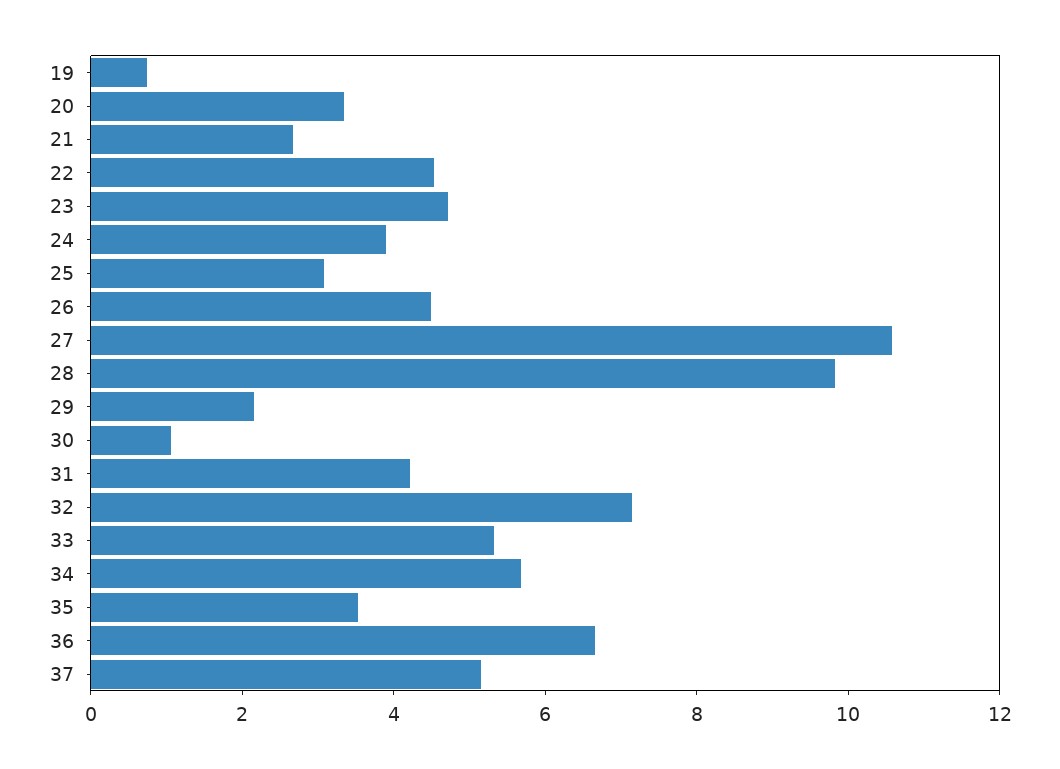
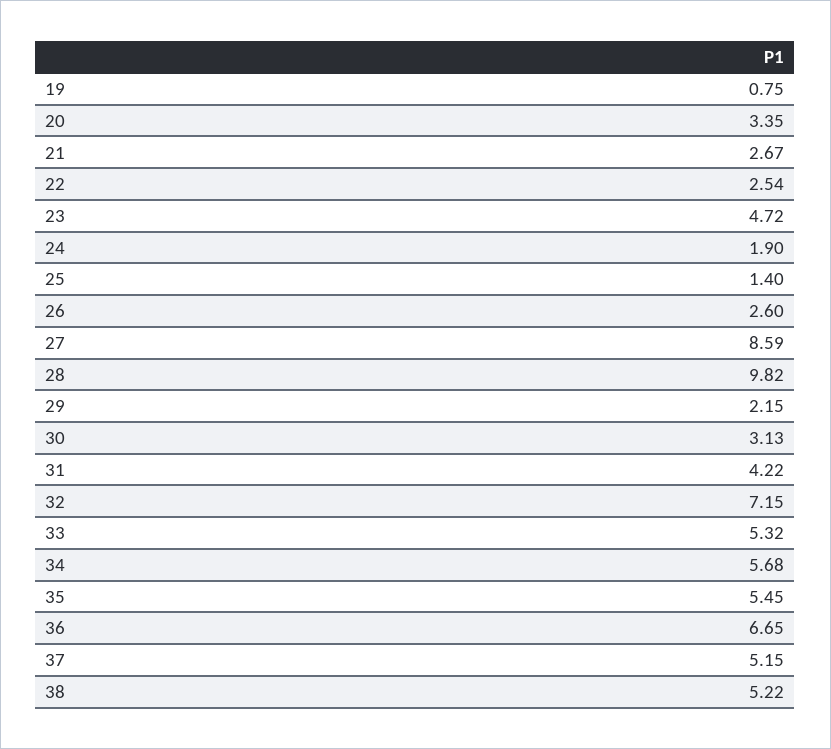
  {
    "19": 0.75,
    "20": 3.35,
    "21": 2.67,
-   "22": 4.5,
+   "22": 2.54,
    "23": 4.72,
-   "24": 4,
+   "24": 1.9,
-   "25": 3,
+   "25": 1.4,
-   "26": 4.5,
+   "26": 2.6,
-   "27": 10.5,
+   "27": 8.59,
    "28": 9.82,
    "29": 2.15,
-   "30": 1,
+   "30": 3.13,
    "31": 4.22,
    "32": 7.15,
    "33": 5.32,
    "34": 5.68,
-   "35": 3.5,
+   "35": 5.45,
    "36": 6.65,
-   "37": 5.15
+   "37": 5.15,
+   "38": 5.22
  }

